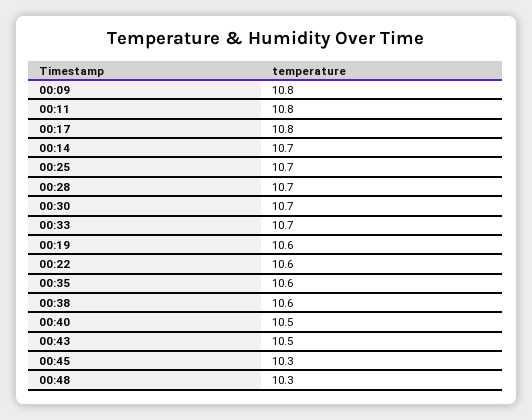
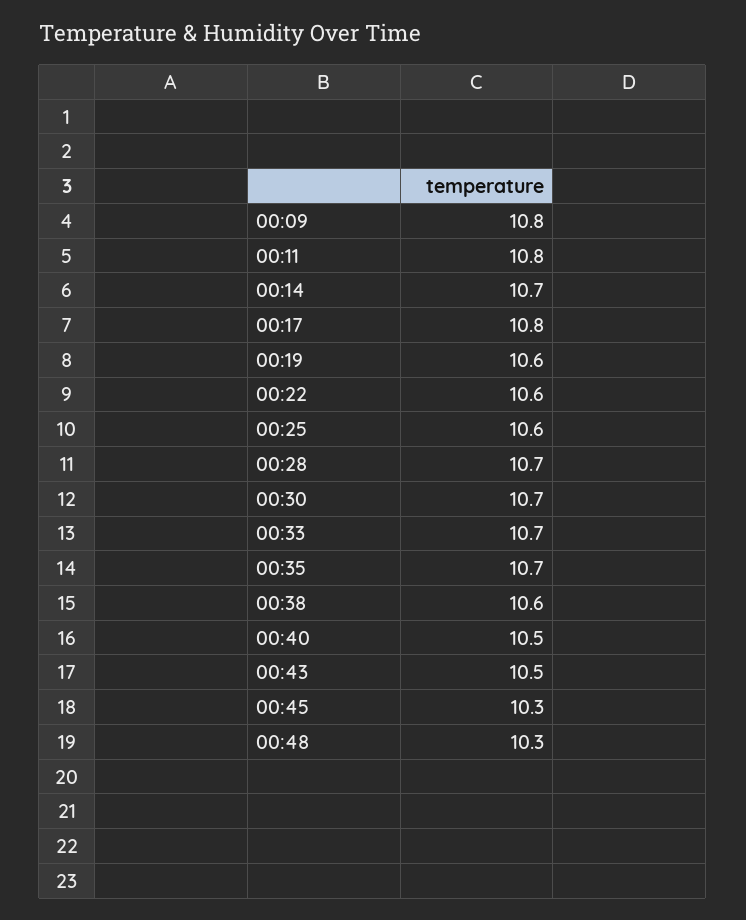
  {
    "00:09": 10.8,
    "00:11": 10.8,
    "00:17": 10.8,
    "00:14": 10.7,
-   "00:25": 10.7,
+   "00:25": 10.6,
    "00:28": 10.7,
    "00:30": 10.7,
    "00:33": 10.7,
    "00:19": 10.6,
    "00:22": 10.6,
-   "00:35": 10.6,
+   "00:35": 10.7,
    "00:38": 10.6,
    "00:40": 10.5,
    "00:43": 10.5,
    "00:45": 10.3,
    "00:48": 10.3
  }

